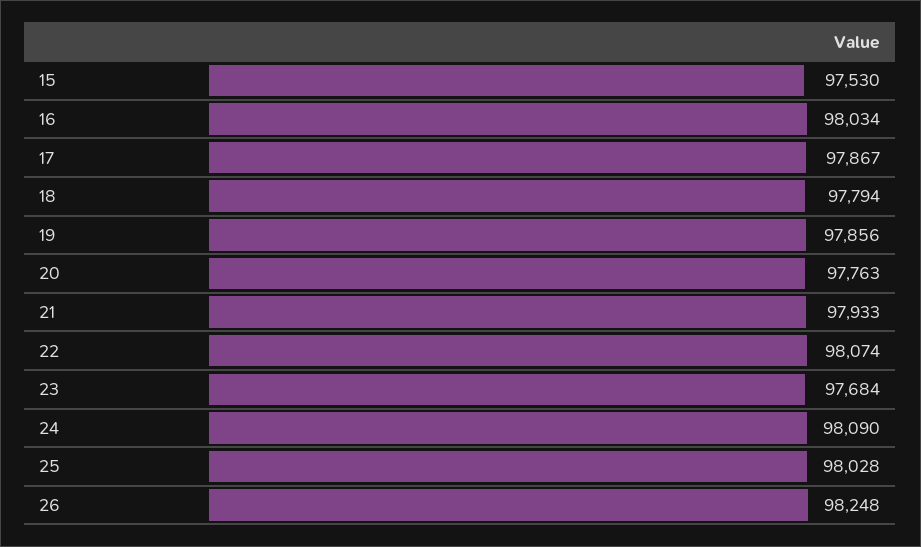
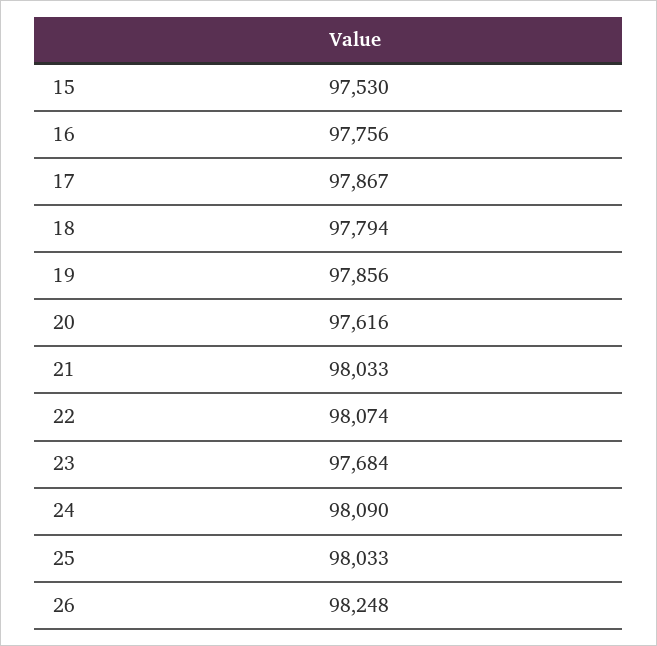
  {
    "15": 97530,
-   "16": 98034,
+   "16": 97756,
    "17": 97867,
    "18": 97794,
    "19": 97856,
-   "20": 97763,
+   "20": 97616,
-   "21": 97933,
+   "21": 98033,
    "22": 98074,
    "23": 97684,
    "24": 98090,
-   "25": 98028,
+   "25": 98033,
    "26": 98248
  }

